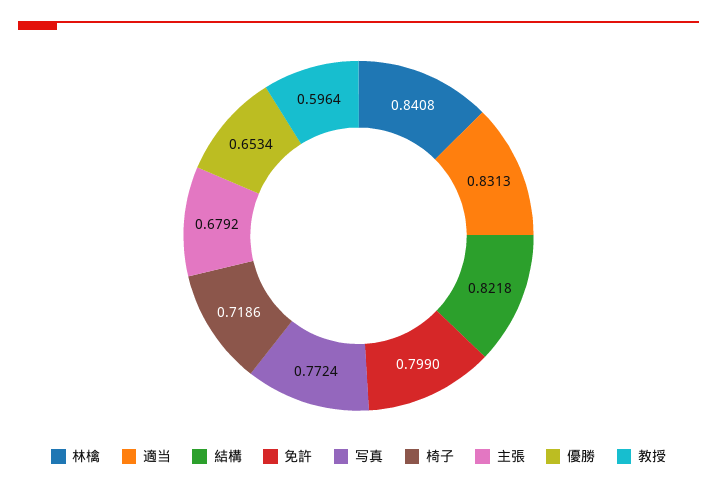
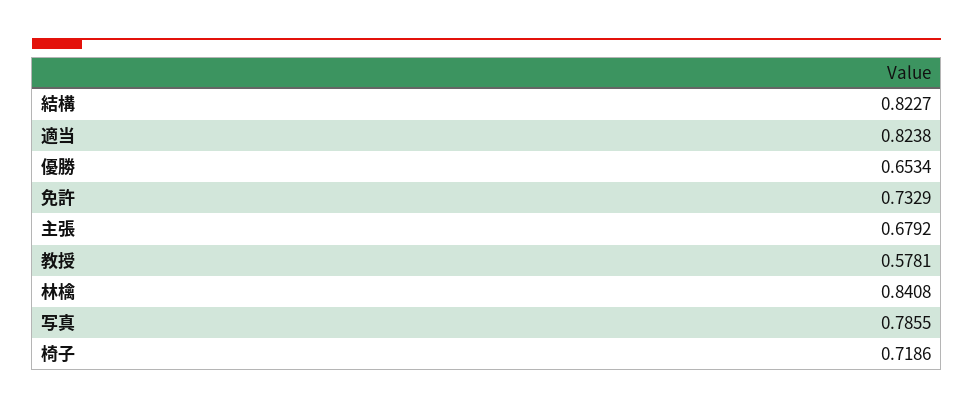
  {
    "林檎": 0.8408,
-   "適当": 0.8313,
+   "適当": 0.8238,
-   "結構": 0.8218,
+   "結構": 0.8227,
-   "免許": 0.799,
+   "免許": 0.7329,
-   "写真": 0.7724,
+   "写真": 0.7855,
    "椅子": 0.7186,
    "主張": 0.6792,
    "優勝": 0.6534,
-   "教授": 0.5964
+   "教授": 0.5781
  }

